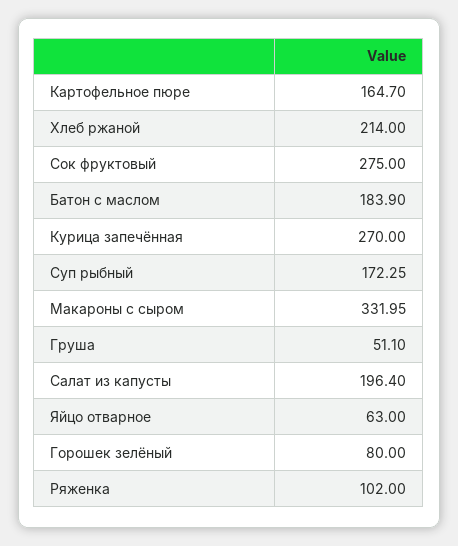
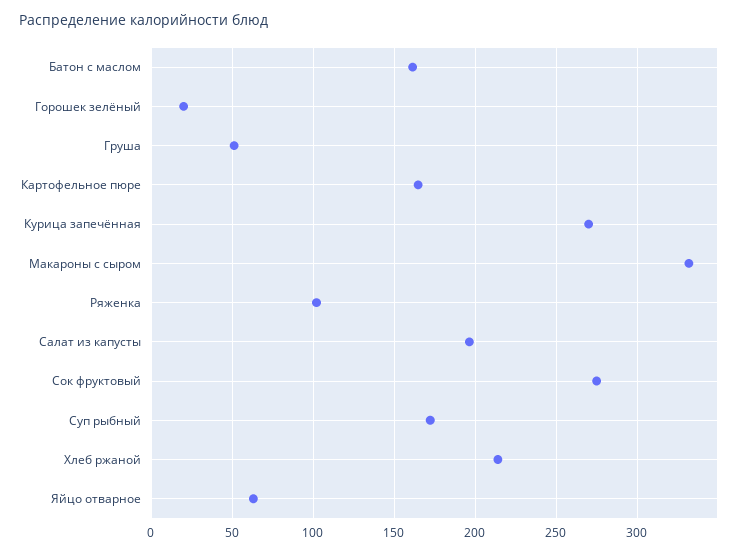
  {
    "Картофельное пюре": 164.7,
    "Хлеб ржаной": 214,
    "Сок фруктовый": 275,
-   "Батон с маслом": 183.9,
+   "Батон с маслом": 160,
    "Курица запечённая": 270,
    "Суп рыбный": 172.25,
    "Макароны с сыром": 331.95,
    "Груша": 51.1,
    "Салат из капусты": 196.4,
    "Яйцо отварное": 63,
-   "Горошек зелёный": 80,
+   "Горошек зелёный": 20,
    "Ряженка": 102
  }

